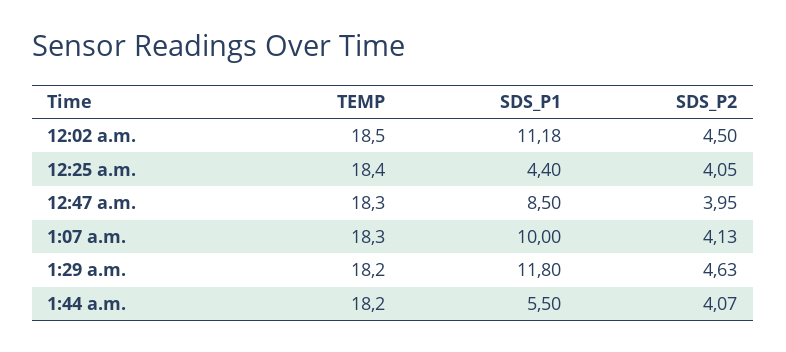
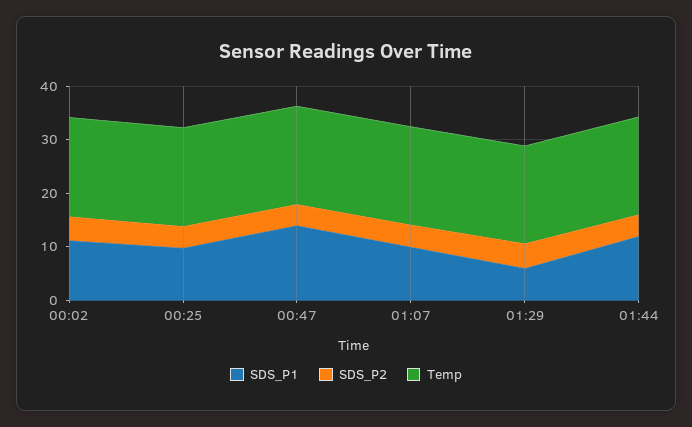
  {
    "TEMP": {
      "12:02 a.m.": 18.5,
      "12:25 a.m.": 18.4,
      "12:47 a.m.": 18.3,
      "1:07 a.m.": 18.3,
      "1:29 a.m.": 18.2,
      "1:44 a.m.": 18.2
    },
    "SDS_P1": {
      "12:02 a.m.": 11.18,
-     "12:25 a.m.": 4.4,
+     "12:25 a.m.": 10,
-     "12:47 a.m.": 8.5,
+     "12:47 a.m.": 14,
      "1:07 a.m.": 10,
-     "1:29 a.m.": 11.8,
+     "1:29 a.m.": 6,
-     "1:44 a.m.": 5.5
+     "1:44 a.m.": 12
    },
    "SDS_P2": {
      "12:02 a.m.": 4.5,
      "12:25 a.m.": 4.05,
      "12:47 a.m.": 3.95,
      "1:07 a.m.": 4.13,
      "1:29 a.m.": 4.63,
      "1:44 a.m.": 4.07
    }
  }

